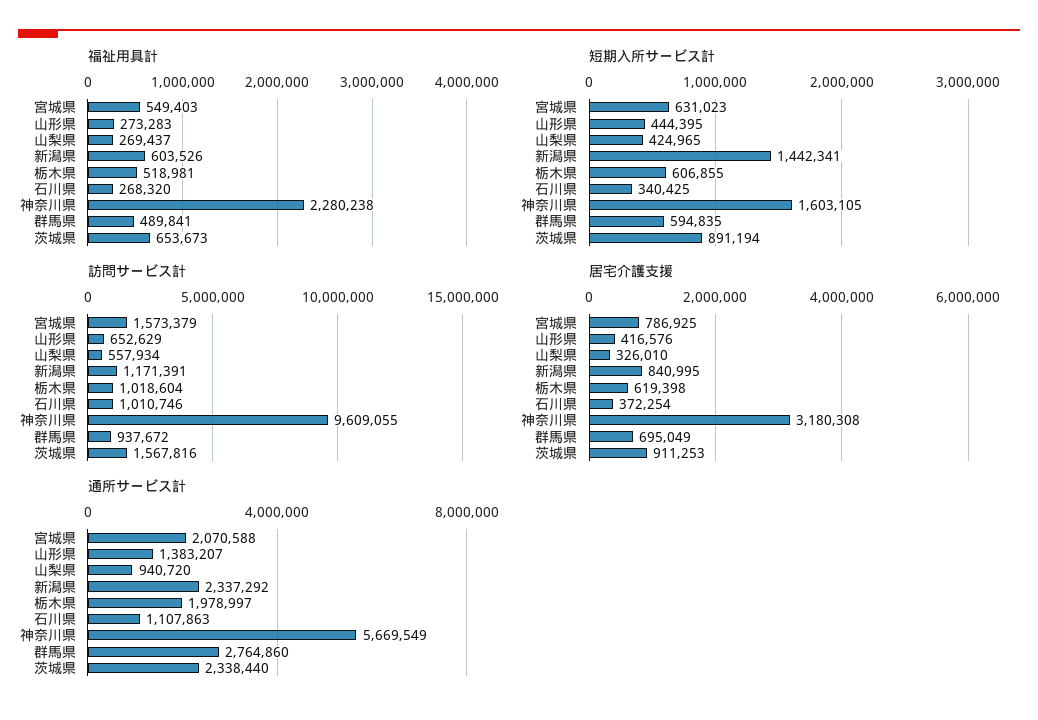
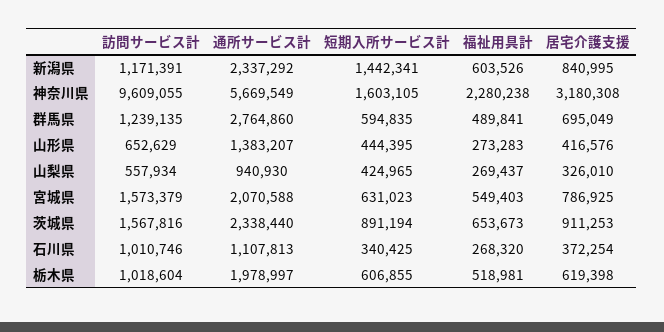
  {
    "福祉用具計": {
      "宮城県": 549403,
      "山形県": 273283,
      "山梨県": 269437,
      "新潟県": 603526,
      "栃木県": 518981,
      "石川県": 268320,
      "神奈川県": 2280238,
      "群馬県": 489841,
      "茨城県": 653673
    },
    "短期入所サービス計": {
      "宮城県": 631023,
      "山形県": 444395,
      "山梨県": 424965,
      "新潟県": 1442341,
      "栃木県": 606855,
      "石川県": 340425,
      "神奈川県": 1603105,
      "群馬県": 594835,
      "茨城県": 891194
    },
    "訪問サービス計": {
      "宮城県": 1573379,
      "山形県": 652629,
      "山梨県": 557934,
      "新潟県": 1171391,
      "栃木県": 1018604,
      "石川県": 1010746,
      "神奈川県": 9609055,
-     "群馬県": 937672,
+     "群馬県": 1239135,
      "茨城県": 1567816
    },
    "居宅介護支援": {
      "宮城県": 786925,
      "山形県": 416576,
      "山梨県": 326010,
      "新潟県": 840995,
      "栃木県": 619398,
      "石川県": 372254,
      "神奈川県": 3180308,
      "群馬県": 695049,
      "茨城県": 911253
    },
    "通所サービス計": {
      "宮城県": 2070588,
      "山形県": 1383207,
-     "山梨県": 940720,
+     "山梨県": 940930,
      "新潟県": 2337292,
      "栃木県": 1978997,
-     "石川県": 1107863,
+     "石川県": 1107813,
      "神奈川県": 5669549,
      "群馬県": 2764860,
      "茨城県": 2338440
    }
  }

